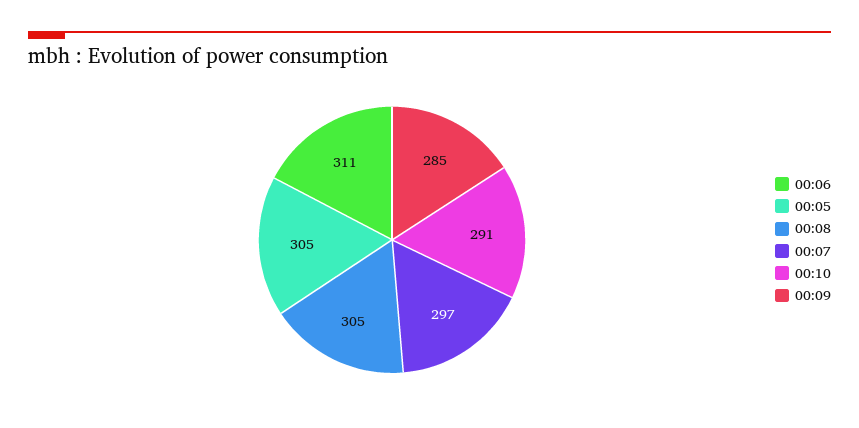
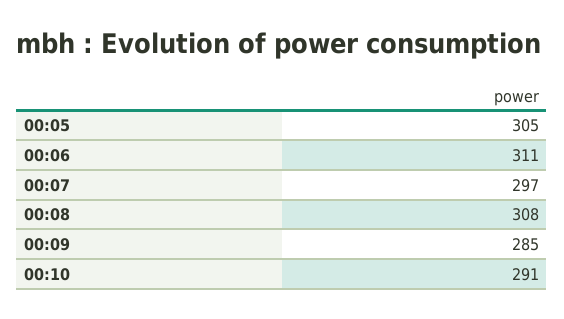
  {
    "00:06": 311,
    "00:05": 305,
-   "00:08": 305,
+   "00:08": 308,
    "00:07": 297,
    "00:10": 291,
    "00:09": 285
  }

